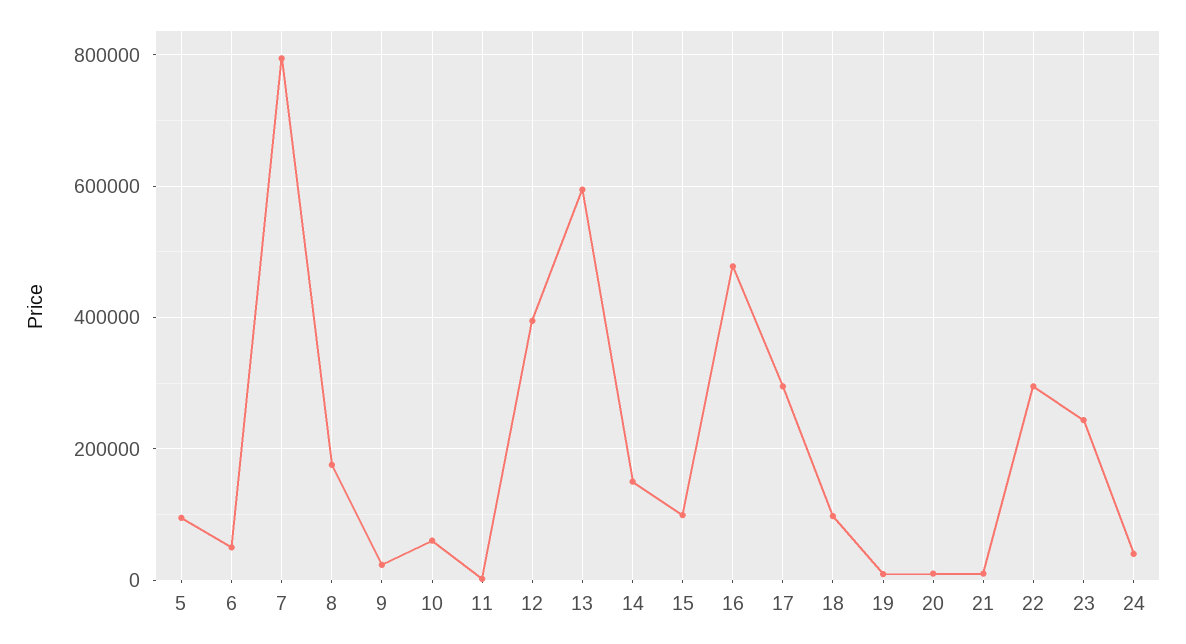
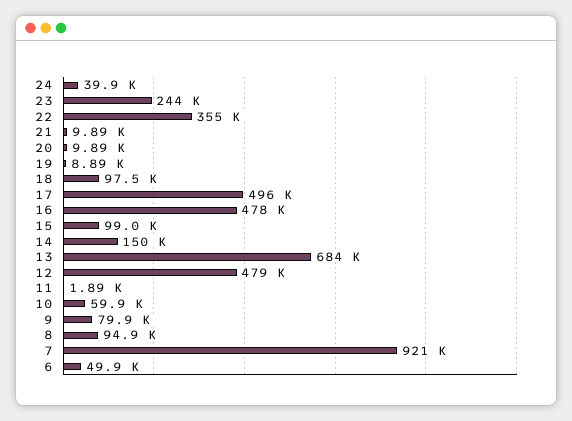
  {
-   "5": 100000,
    "6": 49900,
-   "7": 800000,
+   "7": 921000,
-   "8": 180000,
+   "8": 94900,
-   "9": 20000,
+   "9": 79900,
    "10": 59900,
    "11": 1890,
-   "12": 400000,
+   "12": 479000,
-   "13": 600000,
+   "13": 684000,
    "14": 150000,
    "15": 99000,
    "16": 478000,
-   "17": 300000,
+   "17": 496000,
    "18": 97500,
    "19": 8890,
    "20": 9890,
    "21": 9890,
-   "22": 300000,
+   "22": 355000,
    "23": 244000,
    "24": 39900
  }

